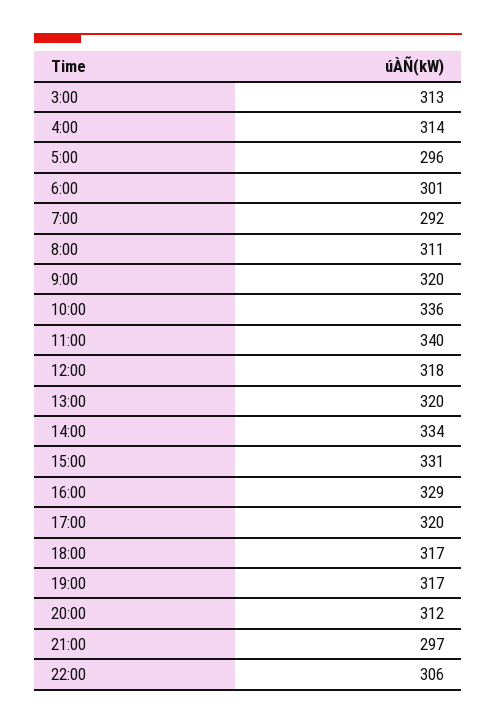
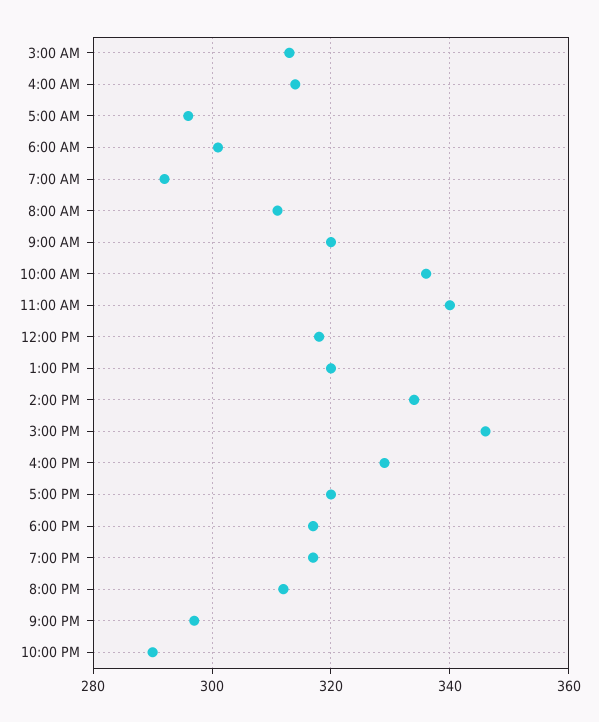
  {
    "3:00": 313,
    "4:00": 314,
    "5:00": 296,
    "6:00": 301,
    "7:00": 292,
    "8:00": 311,
    "9:00": 320,
    "10:00": 336,
    "11:00": 340,
    "12:00": 318,
    "13:00": 320,
    "14:00": 334,
-   "15:00": 331,
+   "15:00": 345,
    "16:00": 329,
    "17:00": 320,
    "18:00": 317,
    "19:00": 317,
    "20:00": 312,
    "21:00": 297,
-   "22:00": 306
+   "22:00": 290
  }

